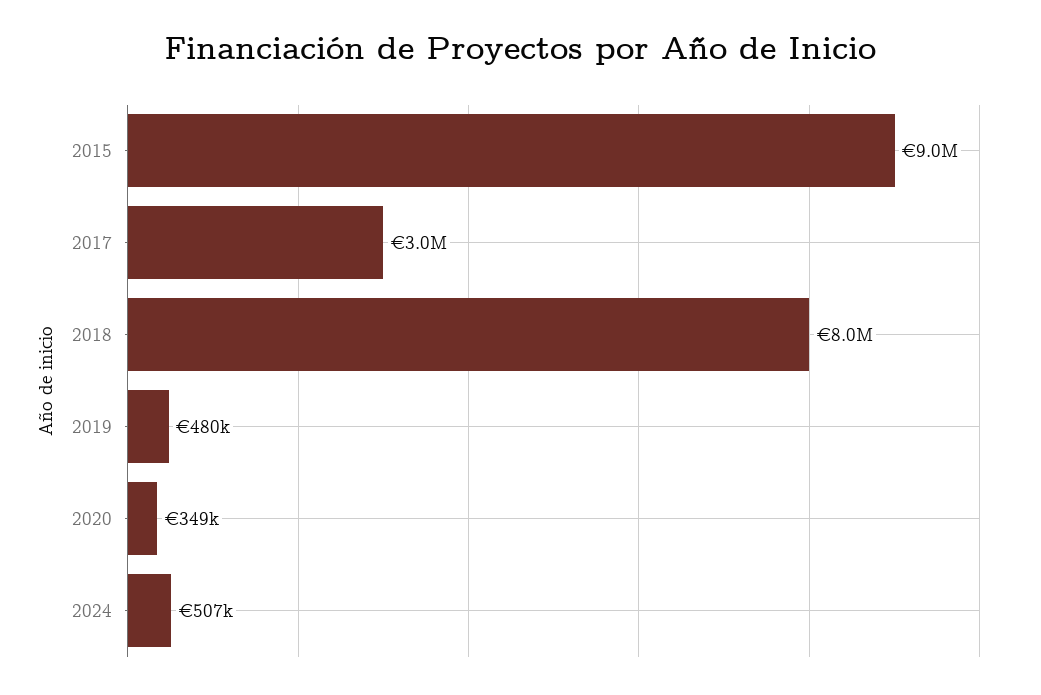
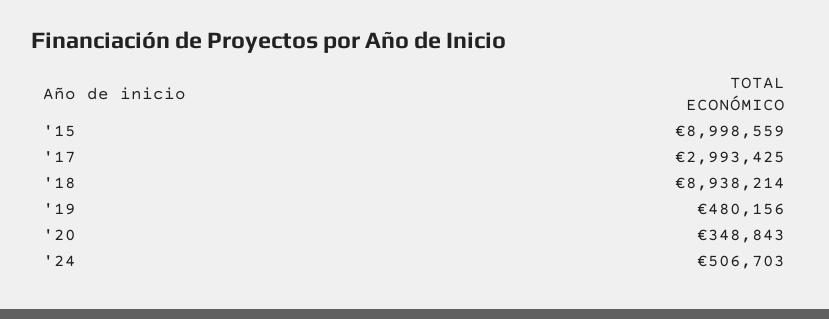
  {
    "2015": 8998559,
    "2017": 2993425,
-   "2018": 8000000,
+   "2018": 8938214,
    "2019": 480156,
    "2020": 348843,
    "2024": 506703
  }

